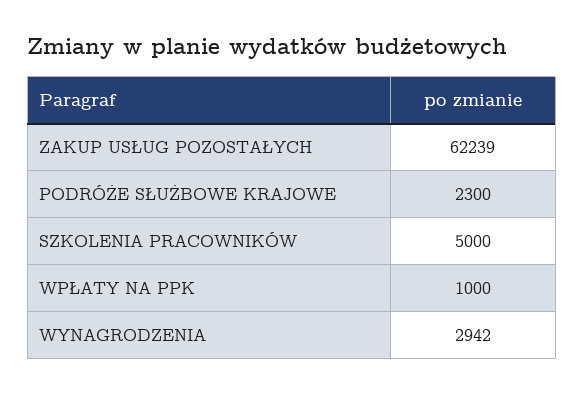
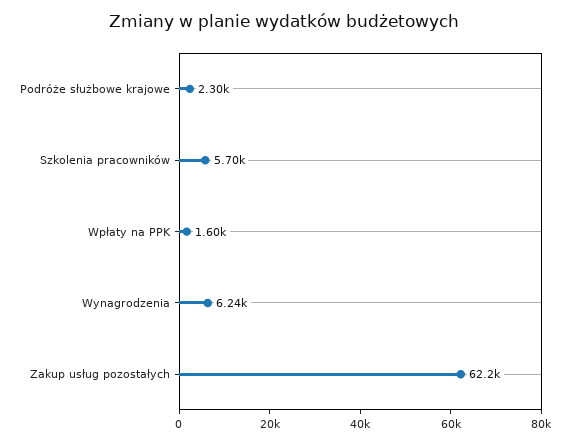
  {
    "ZAKUP USŁUG POZOSTAŁYCH": 62239,
    "PODRÓŻE SŁUŻBOWE KRAJOWE": 2300,
-   "SZKOLENIA PRACOWNIKÓW": 5000,
+   "SZKOLENIA PRACOWNIKÓW": 5700,
-   "WPŁATY NA PPK": 1000,
+   "WPŁATY NA PPK": 1600,
-   "WYNAGRODZENIA": 2942
+   "WYNAGRODZENIA": 6240
  }

